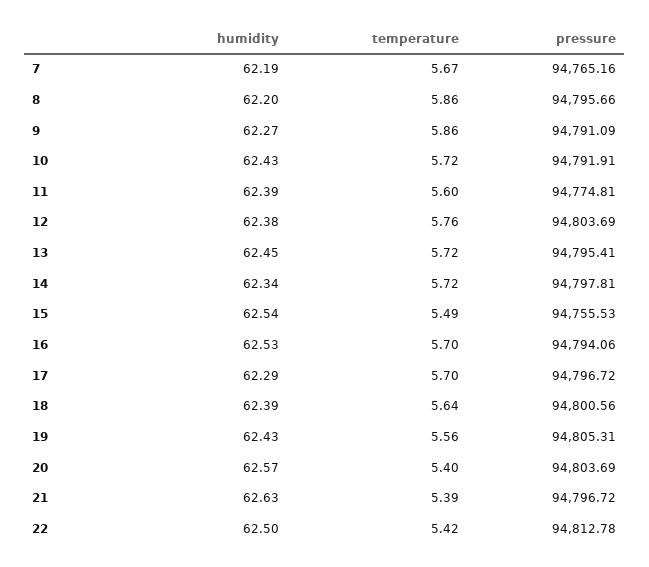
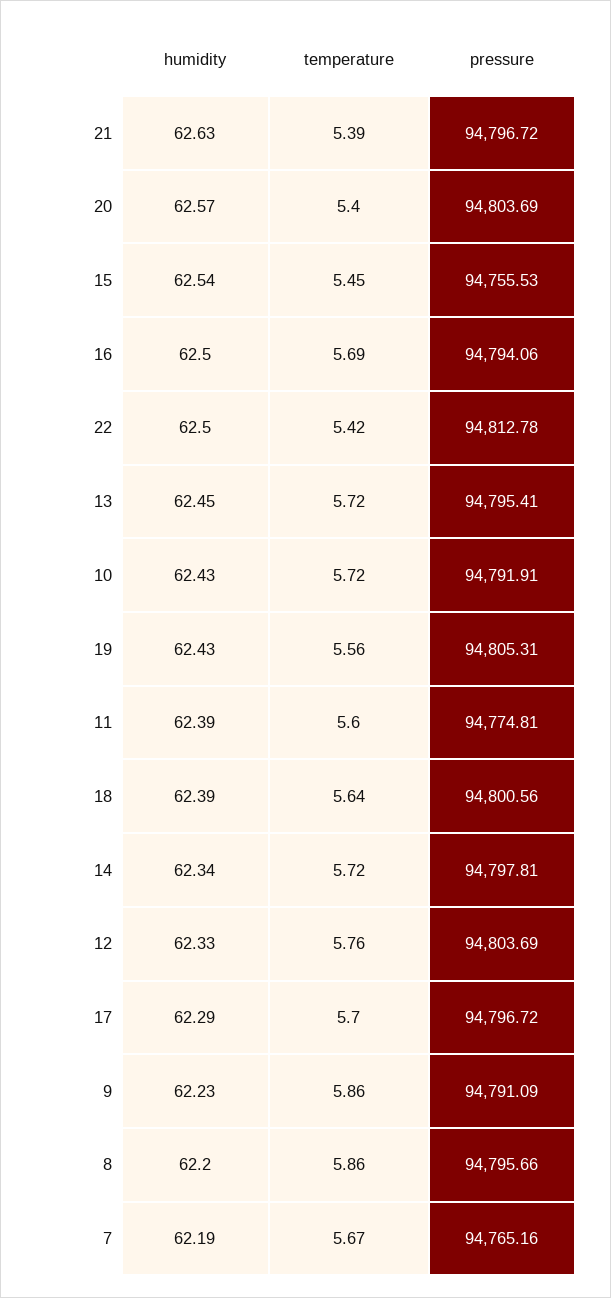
  {
    "humidity": {
      "7": 62.19,
      "8": 62.2,
-     "9": 62.27,
+     "9": 62.23,
      "10": 62.43,
      "11": 62.39,
-     "12": 62.38,
+     "12": 62.33,
      "13": 62.45,
      "14": 62.34,
      "15": 62.54,
-     "16": 62.53,
+     "16": 62.5,
      "17": 62.29,
      "18": 62.39,
      "19": 62.43,
      "20": 62.57,
      "21": 62.63,
      "22": 62.5
    },
    "temperature": {
      "7": 5.67,
      "8": 5.86,
      "9": 5.86,
      "10": 5.72,
      "11": 5.6,
      "12": 5.76,
      "13": 5.72,
      "14": 5.72,
-     "15": 5.49,
+     "15": 5.45,
-     "16": 5.7,
+     "16": 5.69,
      "17": 5.7,
      "18": 5.64,
      "19": 5.56,
      "20": 5.4,
      "21": 5.39,
      "22": 5.42
    },
    "pressure": {
      "7": 94765.16,
      "8": 94795.66,
      "9": 94791.09,
      "10": 94791.91,
      "11": 94774.81,
      "12": 94803.69,
      "13": 94795.41,
      "14": 94797.81,
      "15": 94755.53,
      "16": 94794.06,
      "17": 94796.72,
      "18": 94800.56,
      "19": 94805.31,
      "20": 94803.69,
      "21": 94796.72,
      "22": 94812.78
    }
  }

